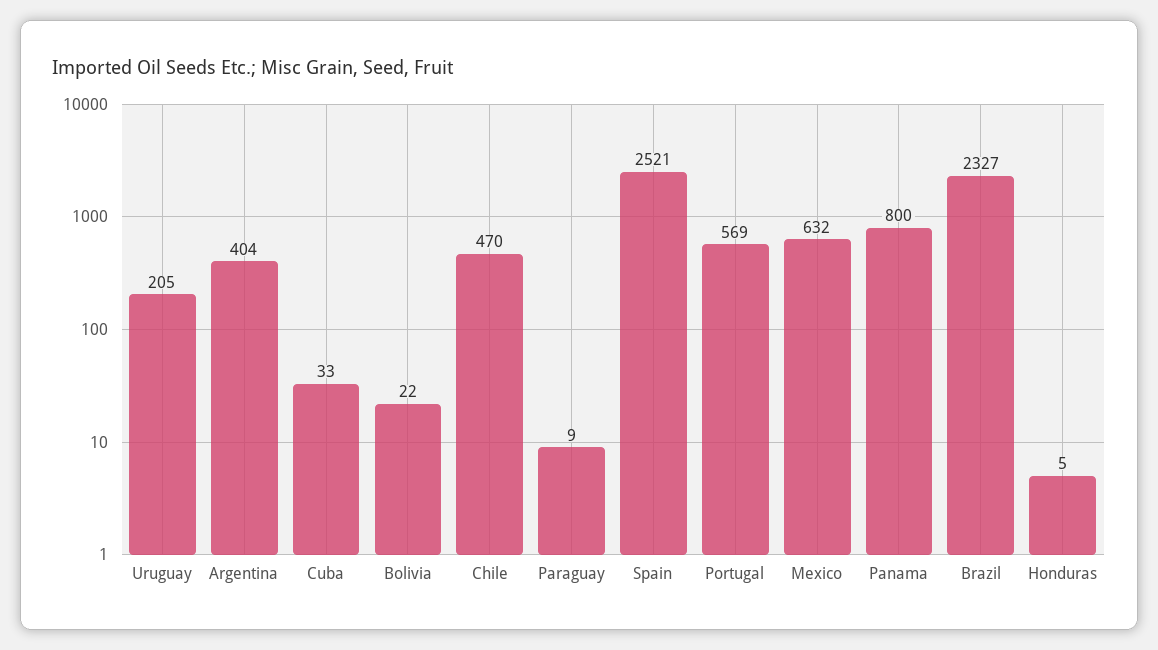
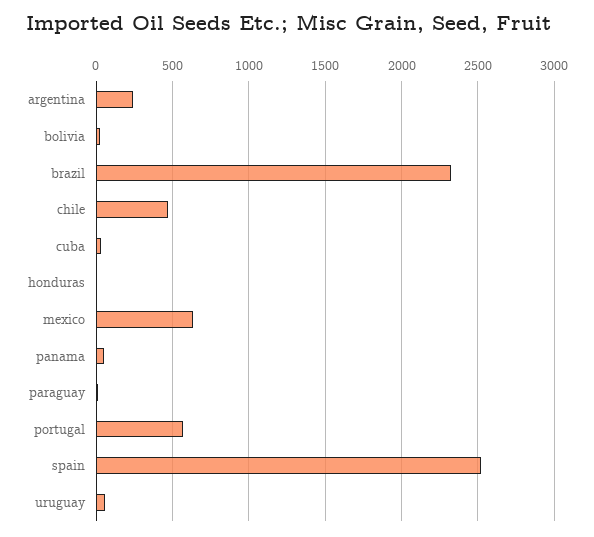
  {
-   "Uruguay": 205,
+   "Uruguay": 50,
-   "Argentina": 404,
+   "Argentina": 250,
    "Cuba": 33,
    "Bolivia": 22,
    "Chile": 470,
    "Paraguay": 9,
    "Spain": 2521,
    "Portugal": 569,
    "Mexico": 632,
-   "Panama": 800,
+   "Panama": 50,
    "Brazil": 2327,
    "Honduras": 5
  }

